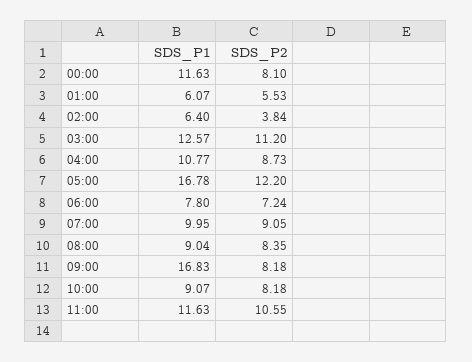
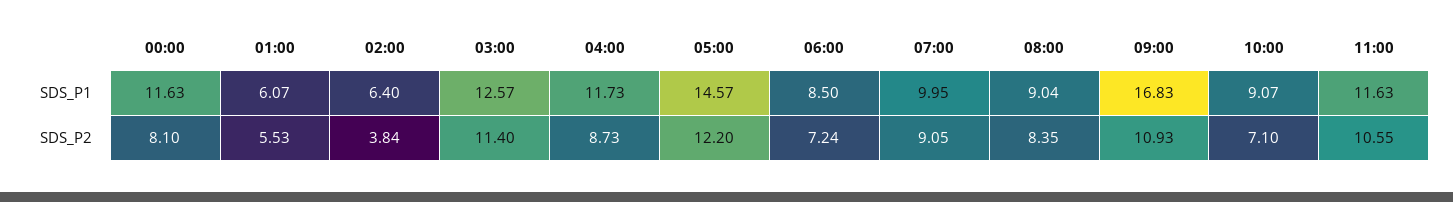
  {
    "SDS_P1": {
      "00:00": 11.63,
      "01:00": 6.07,
      "02:00": 6.4,
      "03:00": 12.57,
-     "04:00": 10.77,
+     "04:00": 11.73,
-     "05:00": 16.78,
+     "05:00": 14.57,
-     "06:00": 7.8,
+     "06:00": 8.5,
      "07:00": 9.95,
      "08:00": 9.04,
      "09:00": 16.83,
      "10:00": 9.07,
      "11:00": 11.63
    },
    "SDS_P2": {
      "00:00": 8.1,
      "01:00": 5.53,
      "02:00": 3.84,
-     "03:00": 11.2,
+     "03:00": 11.4,
      "04:00": 8.73,
      "05:00": 12.2,
      "06:00": 7.24,
      "07:00": 9.05,
      "08:00": 8.35,
-     "09:00": 8.18,
+     "09:00": 10.93,
-     "10:00": 8.18,
+     "10:00": 7.1,
      "11:00": 10.55
    }
  }

